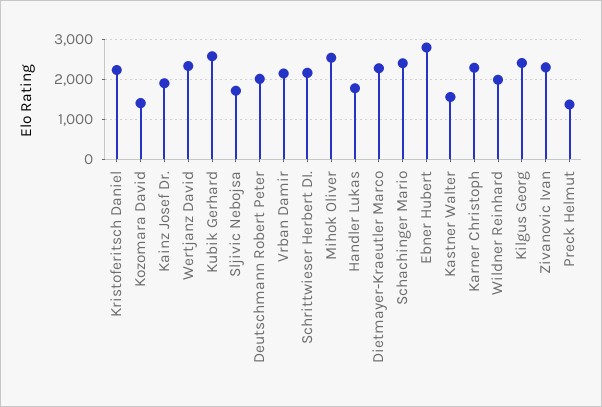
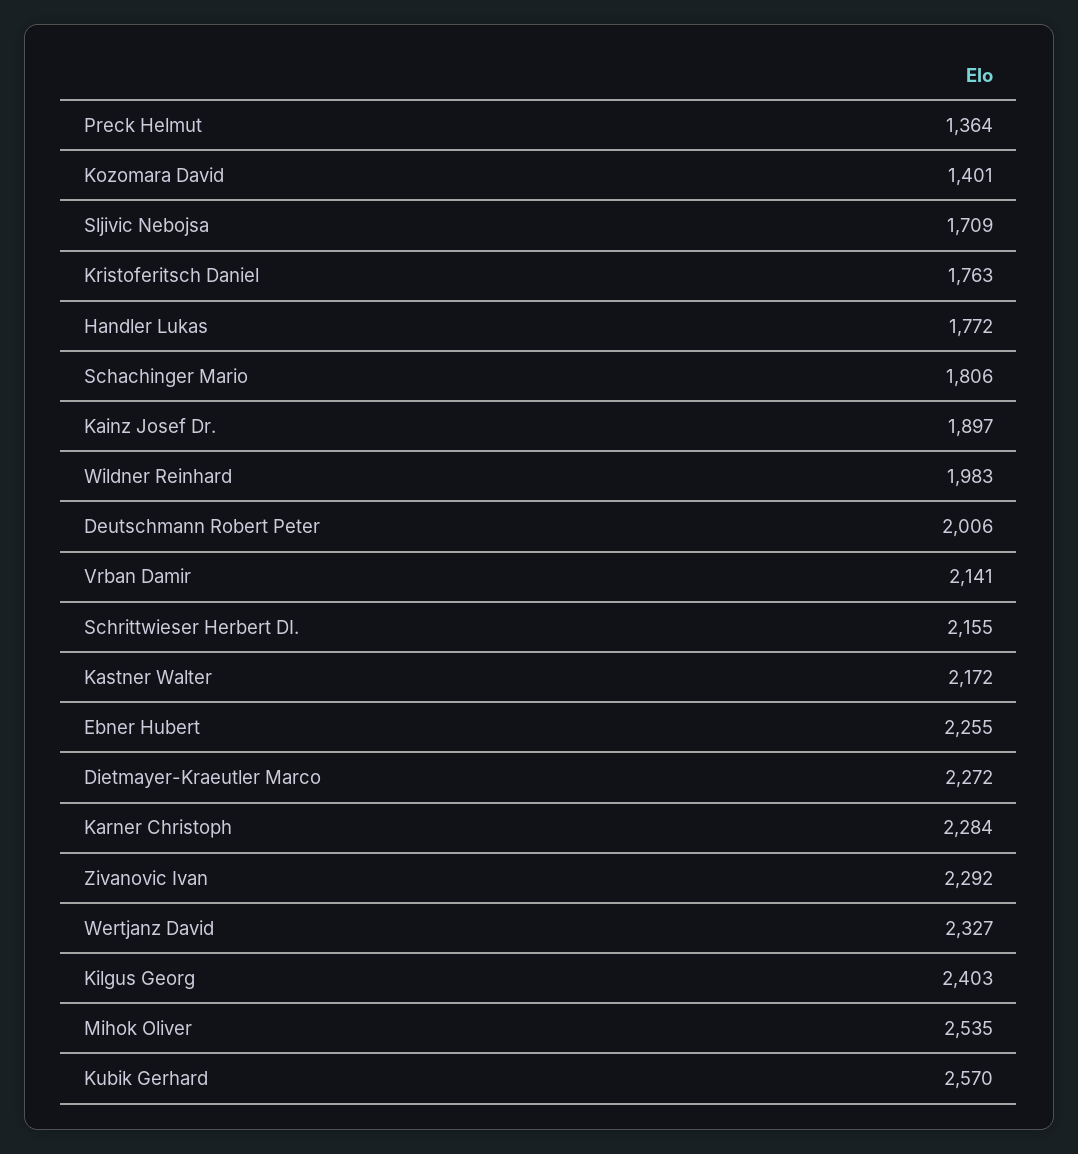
  {
-   "Kristoferitsch Daniel": 2200,
+   "Kristoferitsch Daniel": 1763,
    "Kozomara David": 1401,
    "Kainz Josef Dr.": 1897,
    "Wertjanz David": 2327,
    "Kubik Gerhard": 2570,
    "Sljivic Nebojsa": 1709,
    "Deutschmann Robert Peter": 2006,
    "Vrban Damir": 2141,
    "Schrittwieser Herbert DI.": 2155,
    "Mihok Oliver": 2535,
    "Handler Lukas": 1772,
    "Dietmayer-Kraeutler Marco": 2272,
-   "Schachinger Mario": 2400,
+   "Schachinger Mario": 1806,
-   "Ebner Hubert": 2800,
+   "Ebner Hubert": 2255,
-   "Kastner Walter": 1600,
+   "Kastner Walter": 2172,
    "Karner Christoph": 2284,
    "Wildner Reinhard": 1983,
    "Kilgus Georg": 2403,
    "Zivanovic Ivan": 2292,
    "Preck Helmut": 1364
  }

